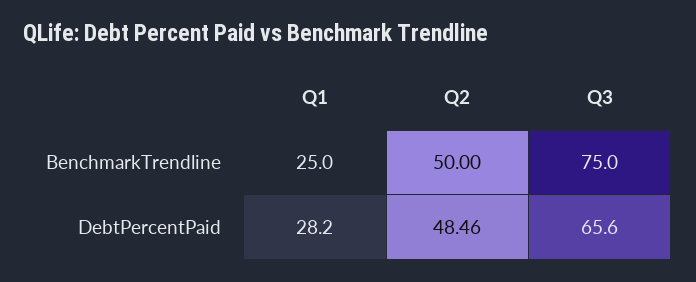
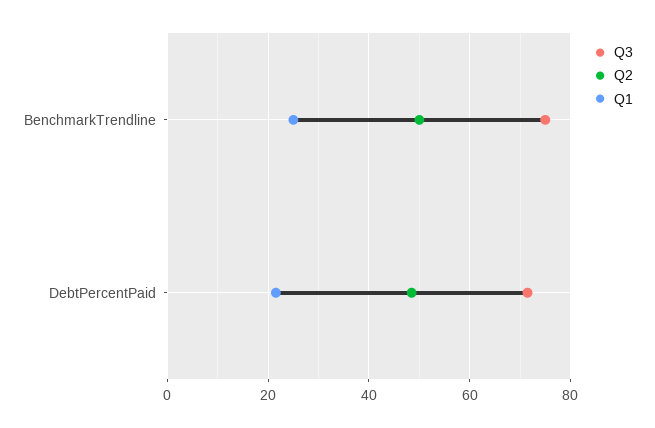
  {
    "Q1": {
      "BenchmarkTrendline": 25,
-     "DebtPercentPaid": 28.2
+     "DebtPercentPaid": 22
    },
    "Q2": {
      "BenchmarkTrendline": 50,
      "DebtPercentPaid": 48.46
    },
    "Q3": {
      "BenchmarkTrendline": 75,
-     "DebtPercentPaid": 65.6
+     "DebtPercentPaid": 72
    }
  }

